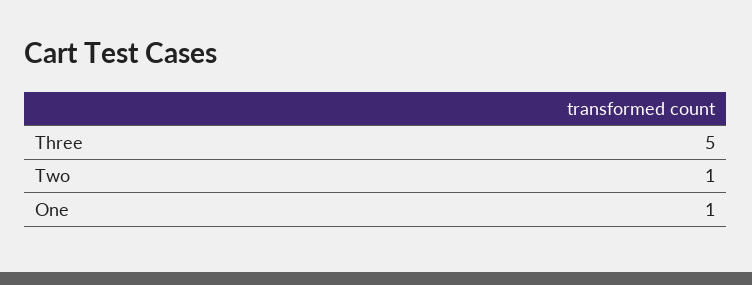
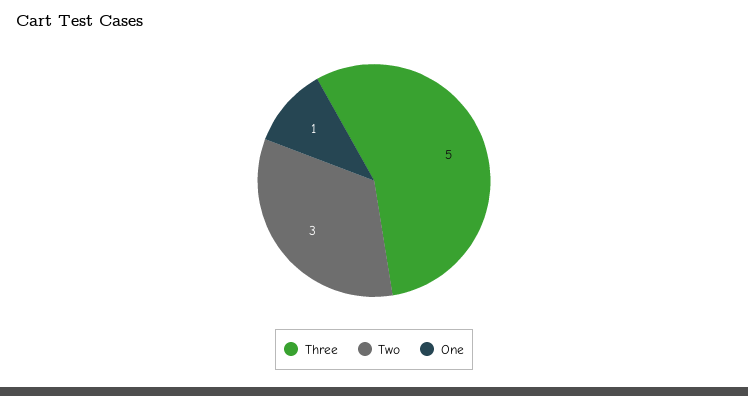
  {
    "Three": 5,
-   "Two": 1,
+   "Two": 3,
    "One": 1
  }

